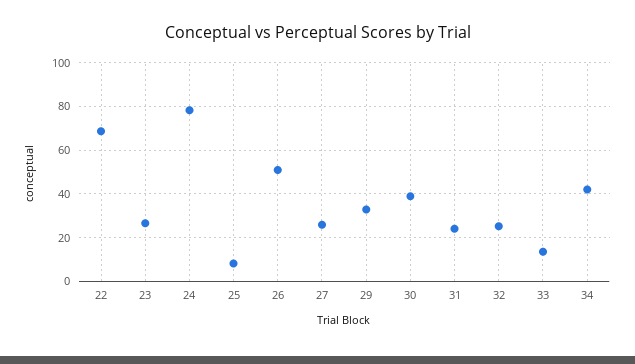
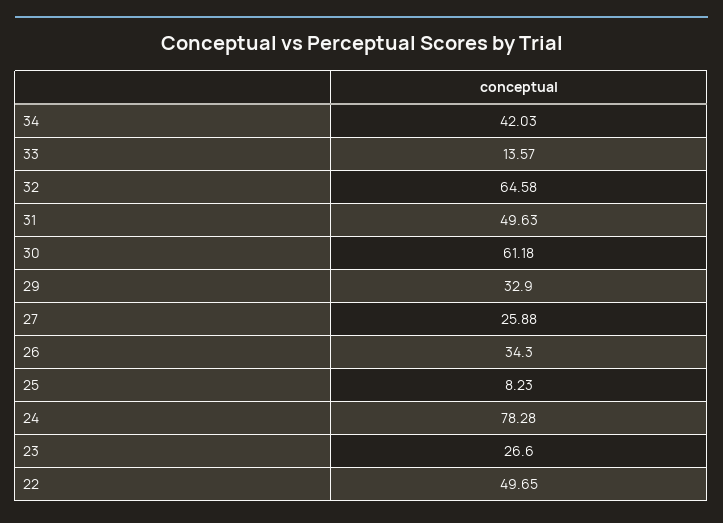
  {
-   "22": 70,
+   "22": 49.65,
    "23": 26.6,
    "24": 78.28,
    "25": 8.23,
-   "26": 50,
+   "26": 34.3,
    "27": 25.88,
    "29": 32.9,
-   "30": 40,
+   "30": 61.18,
-   "31": 25,
+   "31": 49.63,
-   "32": 25,
+   "32": 64.58,
    "33": 13.57,
    "34": 42.03
  }

